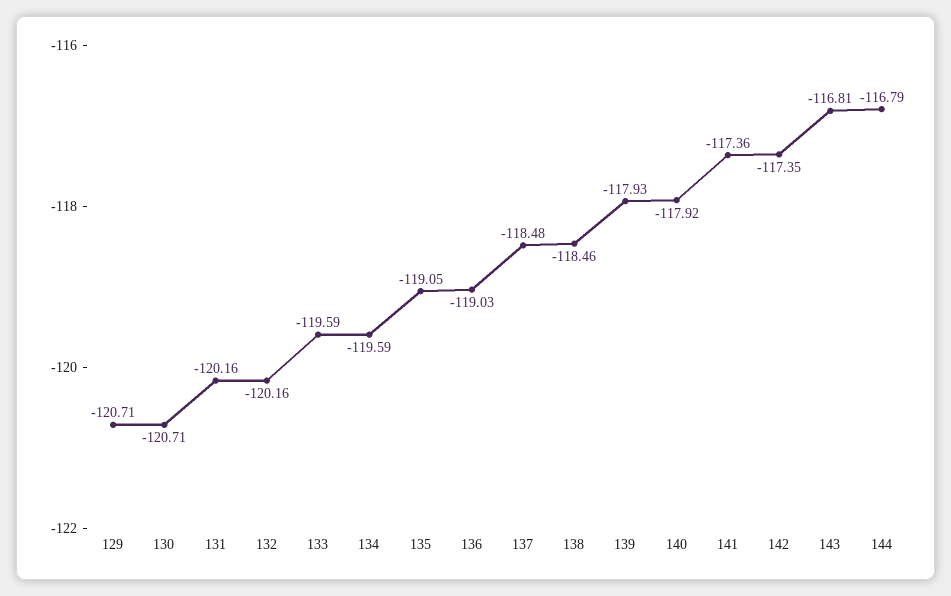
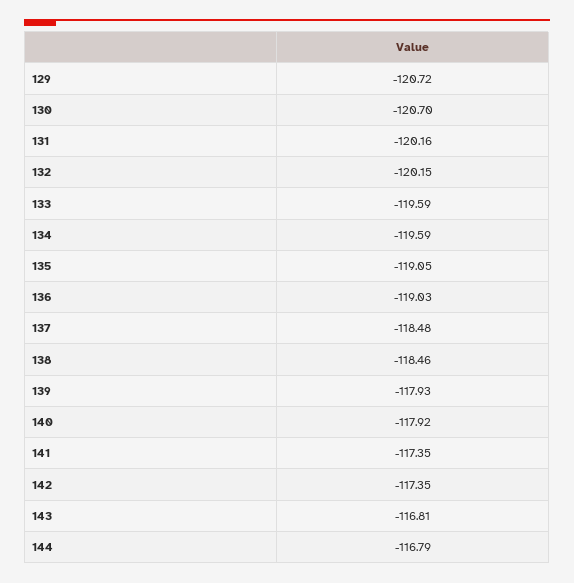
  {
-   "129": -120.71,
+   "129": -120.72,
-   "130": -120.71,
+   "130": -120.7,
    "131": -120.16,
-   "132": -120.16,
+   "132": -120.15,
    "133": -119.59,
    "134": -119.59,
    "135": -119.05,
    "136": -119.03,
    "137": -118.48,
    "138": -118.46,
    "139": -117.93,
    "140": -117.92,
-   "141": -117.36,
+   "141": -117.35,
    "142": -117.35,
    "143": -116.81,
    "144": -116.79
  }

